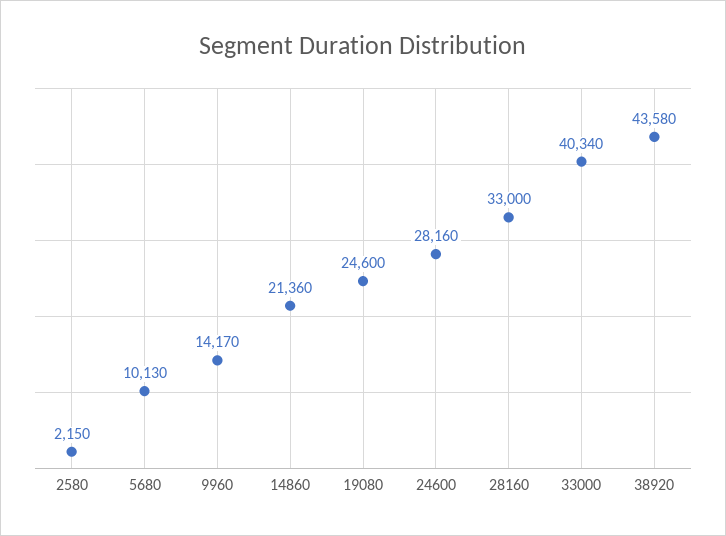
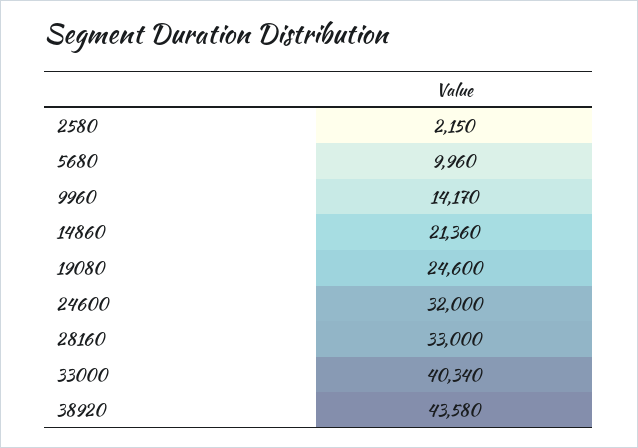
  {
    "2580": 2150,
-   "5680": 10130,
+   "5680": 9960,
    "9960": 14170,
    "14860": 21360,
    "19080": 24600,
-   "24600": 28160,
+   "24600": 32000,
    "28160": 33000,
    "33000": 40340,
    "38920": 43580
  }

